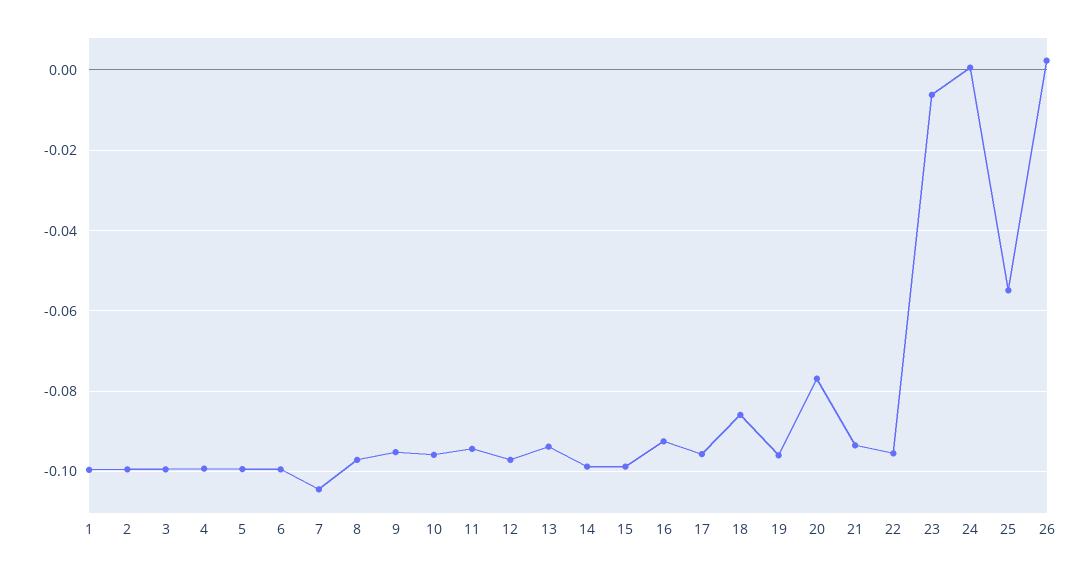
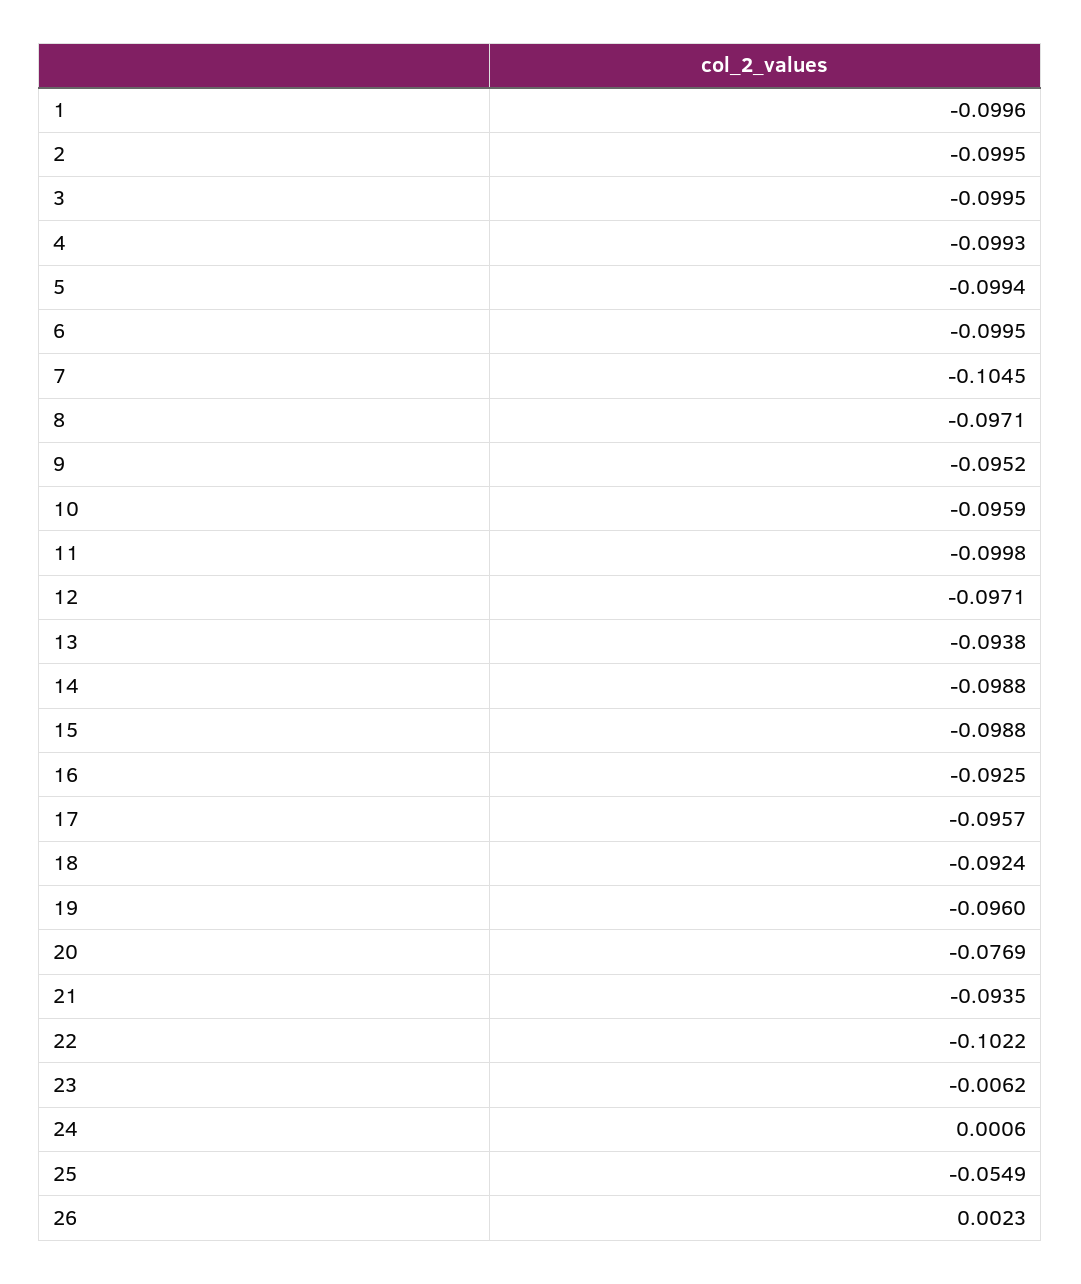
  {
    "1": -0.0996,
    "2": -0.0995,
    "3": -0.0995,
    "4": -0.0993,
    "5": -0.0994,
    "6": -0.0995,
    "7": -0.1045,
    "8": -0.0971,
    "9": -0.0952,
    "10": -0.0959,
-   "11": -0.094,
+   "11": -0.0998,
    "12": -0.0971,
    "13": -0.0938,
    "14": -0.0988,
    "15": -0.0988,
    "16": -0.0925,
    "17": -0.0957,
-   "18": -0.086,
+   "18": -0.0924,
    "19": -0.096,
    "20": -0.0769,
    "21": -0.0935,
-   "22": -0.096,
+   "22": -0.1022,
    "23": -0.0062,
    "24": 0.0006,
    "25": -0.0549,
    "26": 0.0023
  }

